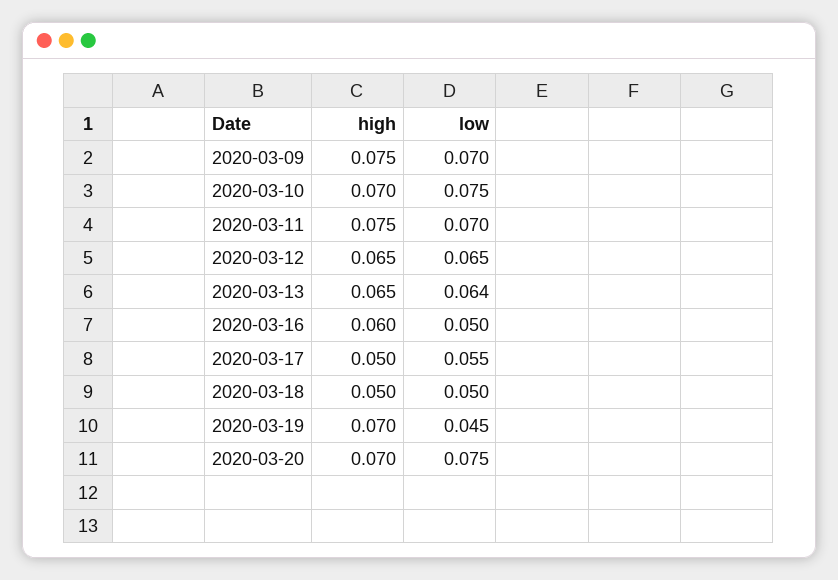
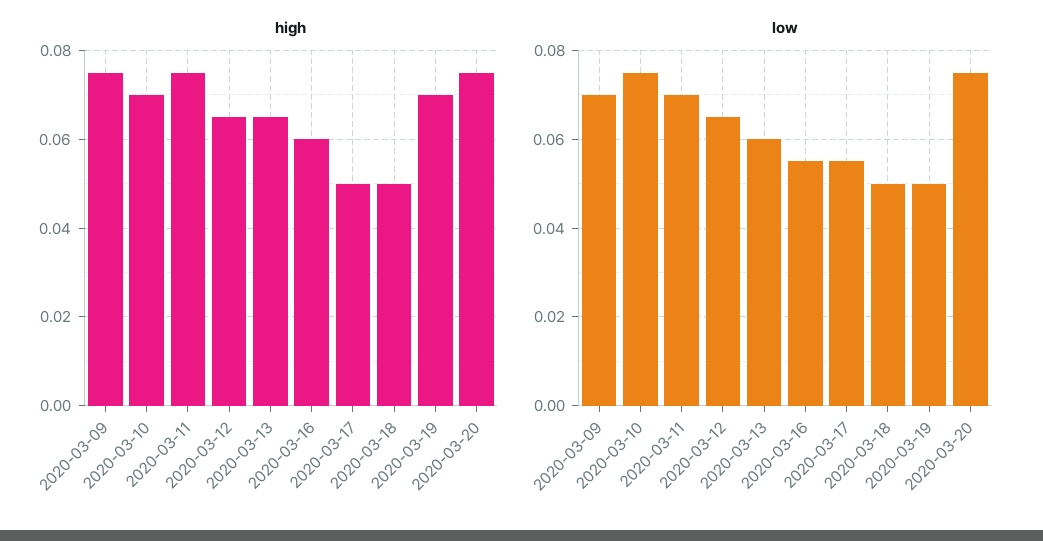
  {
    "high": {
      "2020-03-09": 0.075,
      "2020-03-10": 0.07,
      "2020-03-11": 0.075,
      "2020-03-12": 0.065,
      "2020-03-13": 0.065,
      "2020-03-16": 0.06,
      "2020-03-17": 0.05,
      "2020-03-18": 0.05,
      "2020-03-19": 0.07,
-     "2020-03-20": 0.07
+     "2020-03-20": 0.075
    },
    "low": {
      "2020-03-09": 0.07,
      "2020-03-10": 0.075,
      "2020-03-11": 0.07,
      "2020-03-12": 0.065,
-     "2020-03-13": 0.064,
+     "2020-03-13": 0.06,
-     "2020-03-16": 0.05,
+     "2020-03-16": 0.055,
      "2020-03-17": 0.055,
      "2020-03-18": 0.05,
-     "2020-03-19": 0.045,
+     "2020-03-19": 0.05,
      "2020-03-20": 0.075
    }
  }

